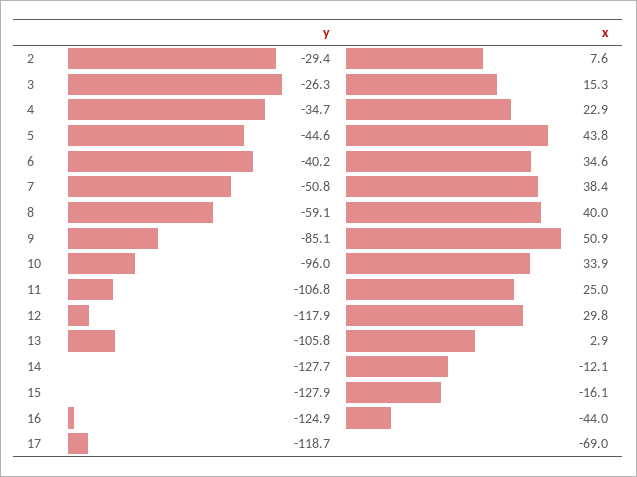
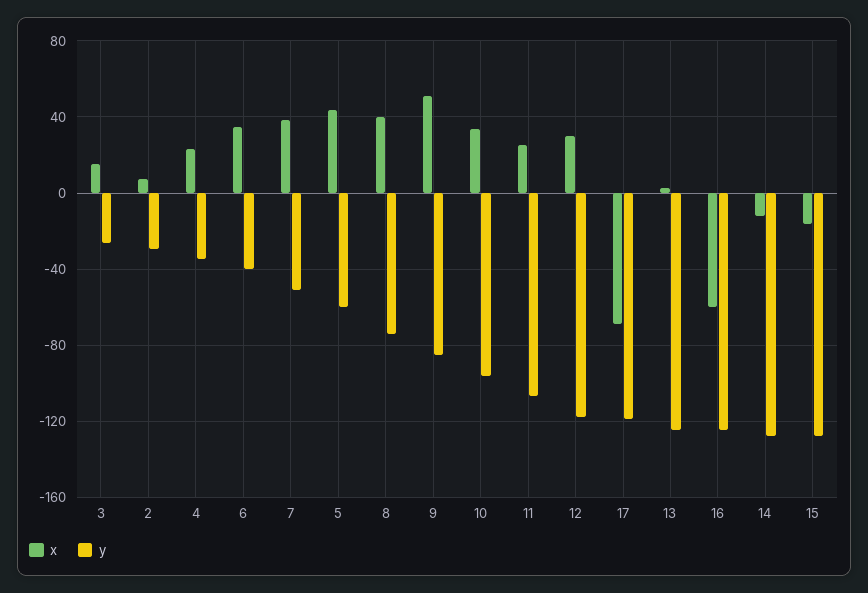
  {
    "y": {
      "2": -29.4,
      "3": -26.3,
      "4": -34.7,
-     "5": -44.6,
+     "5": -60,
      "6": -40.2,
      "7": -50.8,
-     "8": -59.1,
+     "8": -75,
      "9": -85.1,
      "10": -96,
      "11": -106.8,
      "12": -117.9,
-     "13": -105.8,
+     "13": -125,
      "14": -127.7,
      "15": -127.9,
      "16": -124.9,
      "17": -118.7
    },
    "x": {
      "2": 7.6,
      "3": 15.3,
      "4": 22.9,
      "5": 43.8,
      "6": 34.6,
      "7": 38.4,
      "8": 40,
      "9": 50.9,
      "10": 33.9,
      "11": 25,
      "12": 29.8,
      "13": 2.9,
      "14": -12.1,
      "15": -16.1,
-     "16": -44,
+     "16": -60,
      "17": -69
    }
  }

